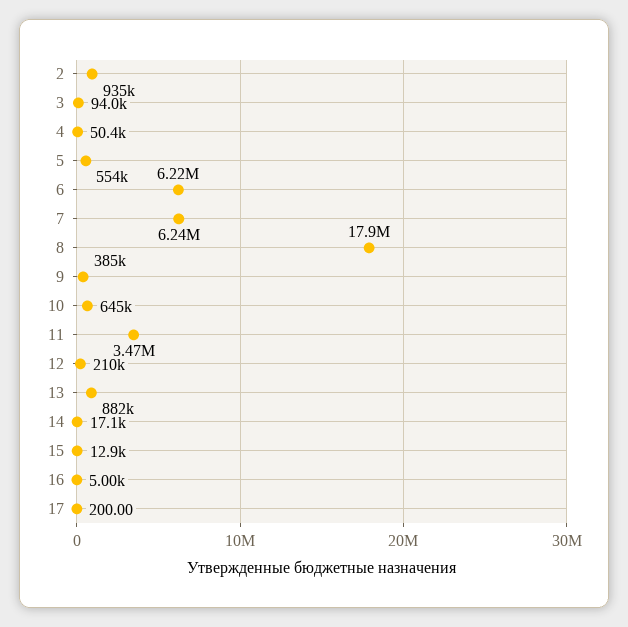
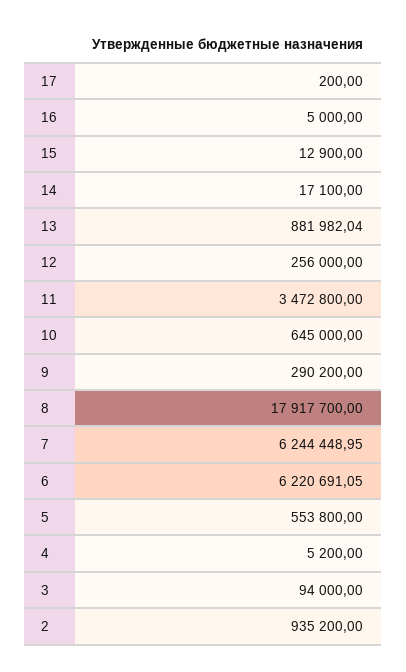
  {
    "2": 935200,
    "3": 94000,
-   "4": 50400,
+   "4": 5200,
    "5": 553800,
    "6": 6220691.05,
    "7": 6244448.95,
    "8": 17917700,
-   "9": 385000,
+   "9": 290200,
    "10": 645000,
    "11": 3472800,
-   "12": 210000,
+   "12": 256000,
    "13": 881982.04,
    "14": 17100,
    "15": 12900,
    "16": 5000,
    "17": 200
  }

